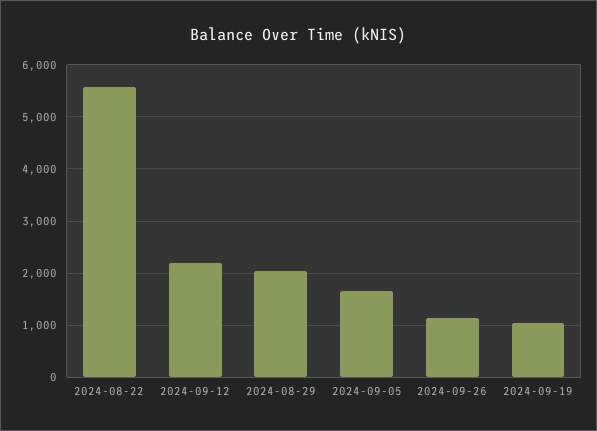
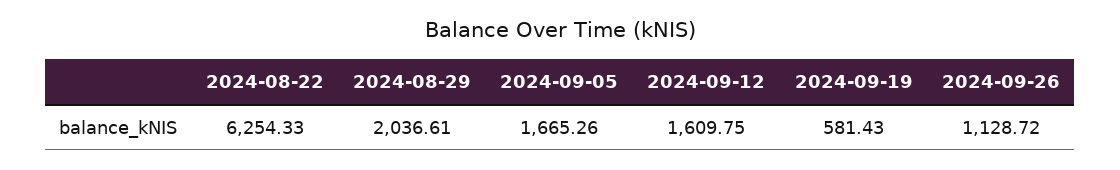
  {
-   "2024-08-22": 5600,
+   "2024-08-22": 6254.33,
-   "2024-09-12": 2200,
+   "2024-09-12": 1609.75,
    "2024-08-29": 2036.61,
    "2024-09-05": 1665.26,
    "2024-09-26": 1128.72,
-   "2024-09-19": 1000
+   "2024-09-19": 581.43
  }

